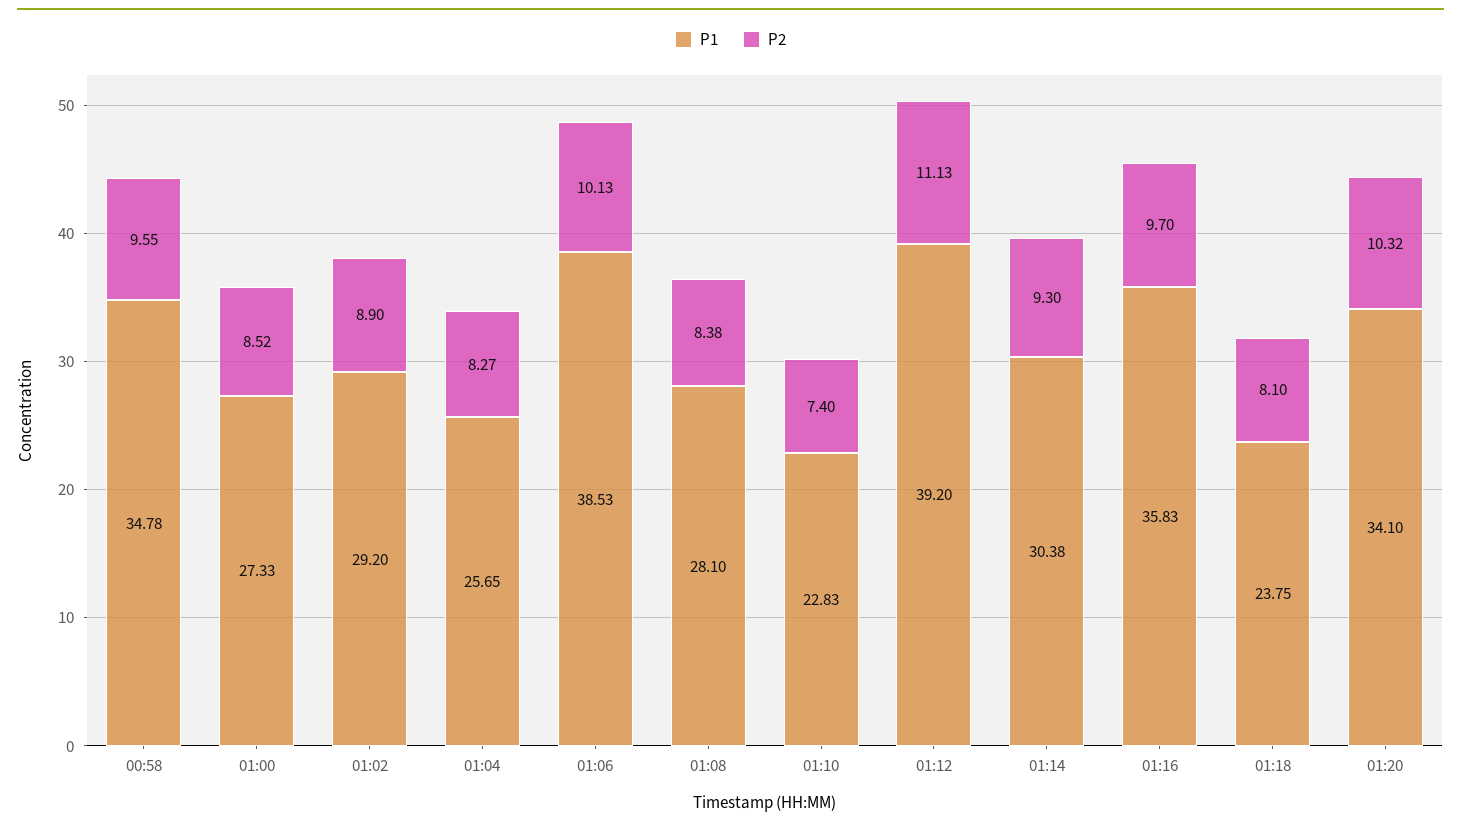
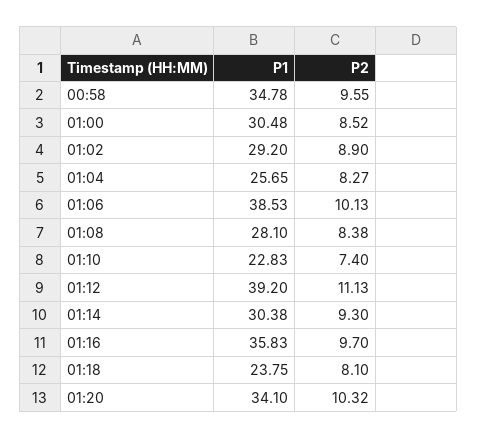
  {
    "P1": {
      "00:58": 34.78,
-     "01:00": 27.33,
+     "01:00": 30.48,
      "01:02": 29.2,
      "01:04": 25.65,
      "01:06": 38.53,
      "01:08": 28.1,
      "01:10": 22.83,
      "01:12": 39.2,
      "01:14": 30.38,
      "01:16": 35.83,
      "01:18": 23.75,
      "01:20": 34.1
    },
    "P2": {
      "00:58": 9.55,
      "01:00": 8.52,
      "01:02": 8.9,
      "01:04": 8.27,
      "01:06": 10.13,
      "01:08": 8.38,
      "01:10": 7.4,
      "01:12": 11.13,
      "01:14": 9.3,
      "01:16": 9.7,
      "01:18": 8.1,
      "01:20": 10.32
    }
  }

